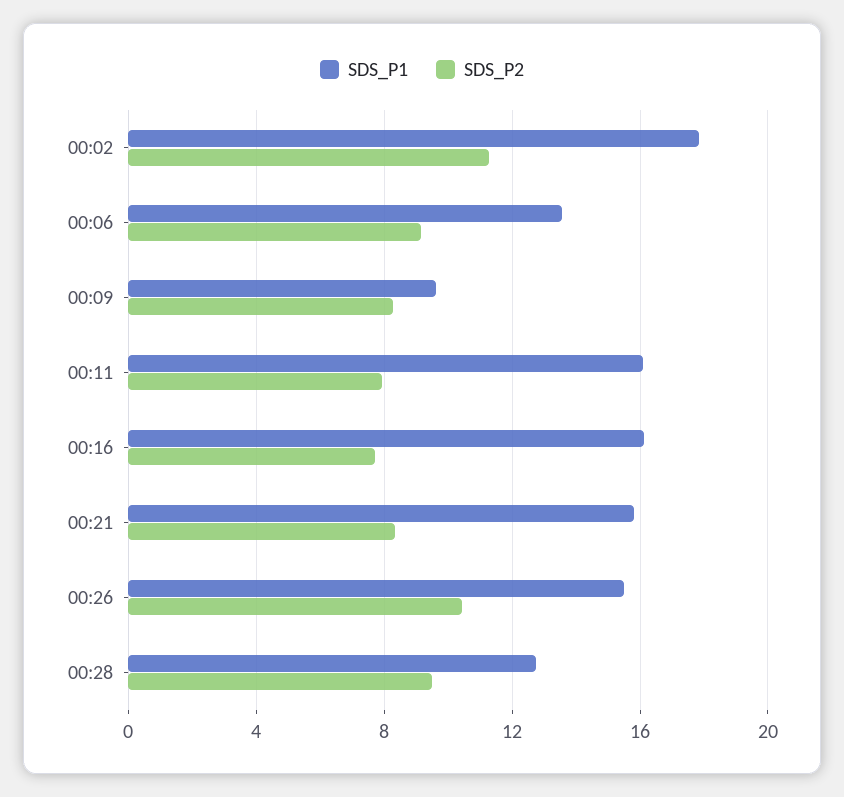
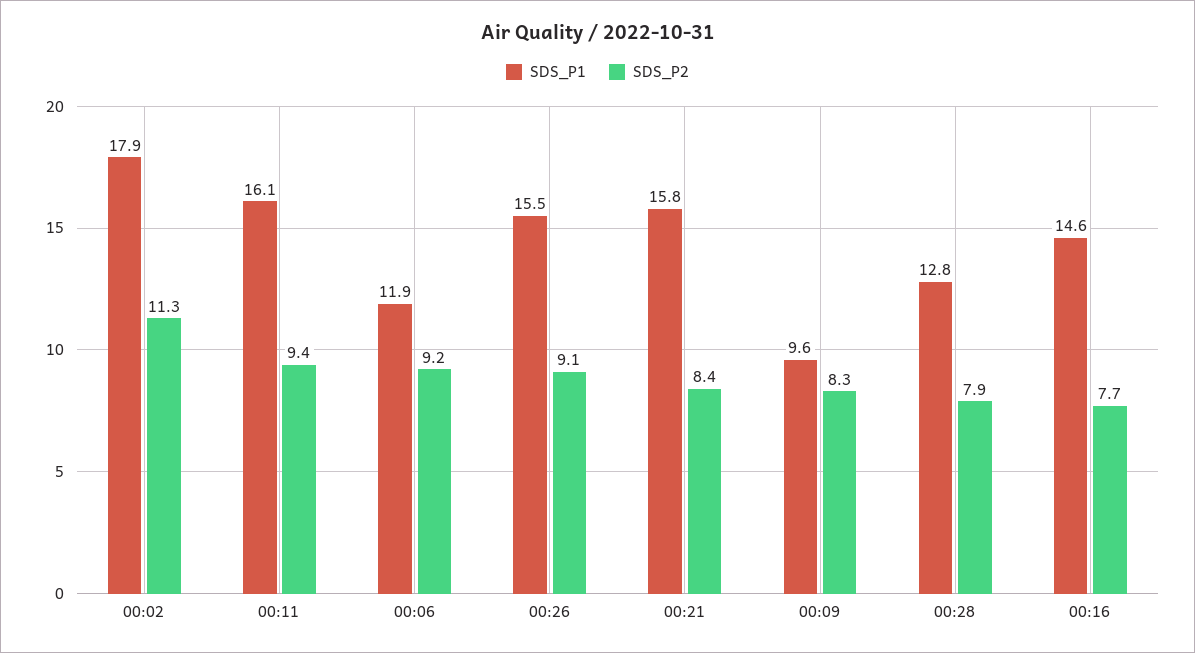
  {
    "SDS_P1": {
      "00:02": 17.9,
-     "00:06": 13.5,
+     "00:06": 11.9,
      "00:09": 9.6,
      "00:11": 16.1,
-     "00:16": 16,
+     "00:16": 14.6,
      "00:21": 15.8,
      "00:26": 15.5,
      "00:28": 12.8
    },
    "SDS_P2": {
      "00:02": 11.3,
      "00:06": 9.2,
      "00:09": 8.3,
-     "00:11": 8,
+     "00:11": 9.4,
      "00:16": 7.7,
      "00:21": 8.4,
-     "00:26": 10.5,
+     "00:26": 9.1,
-     "00:28": 9.5
+     "00:28": 7.9
    }
  }

